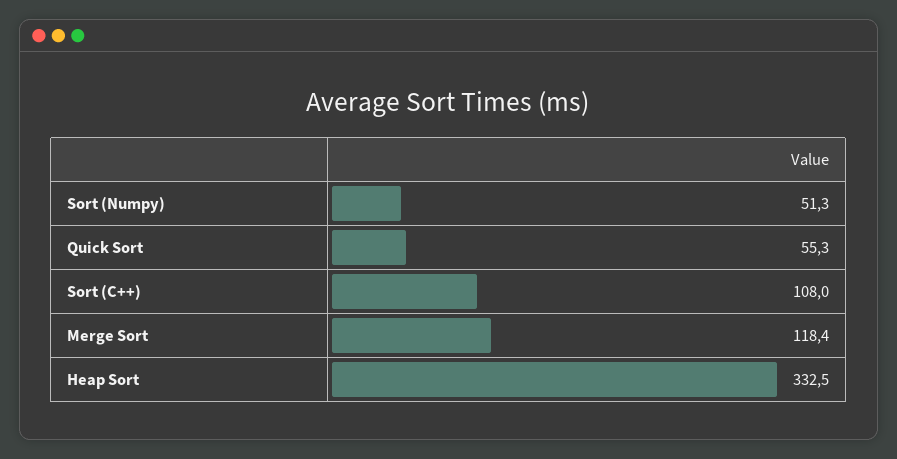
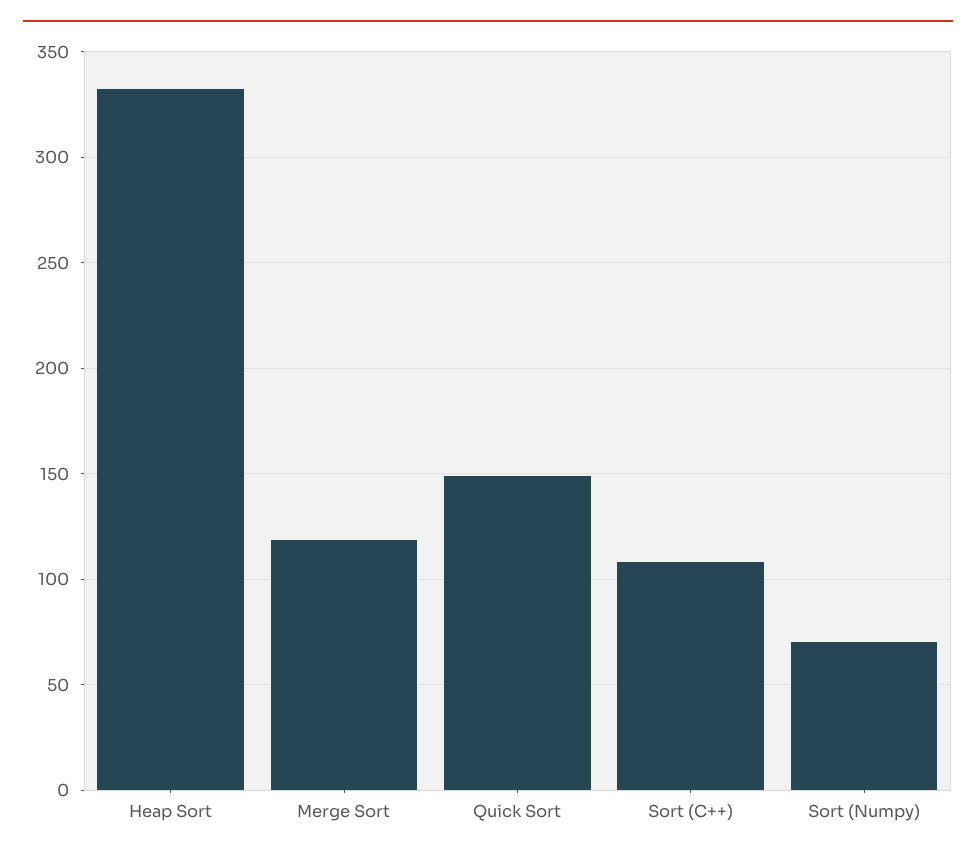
  {
-   "Sort (Numpy)": 51.3,
+   "Sort (Numpy)": 70,
-   "Quick Sort": 55.3,
+   "Quick Sort": 150,
    "Sort (C++)": 108,
    "Merge Sort": 118.4,
    "Heap Sort": 332.5
  }

